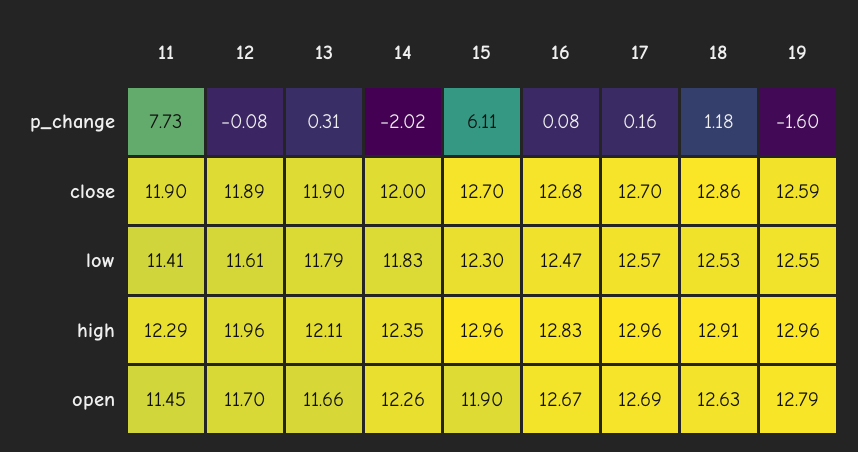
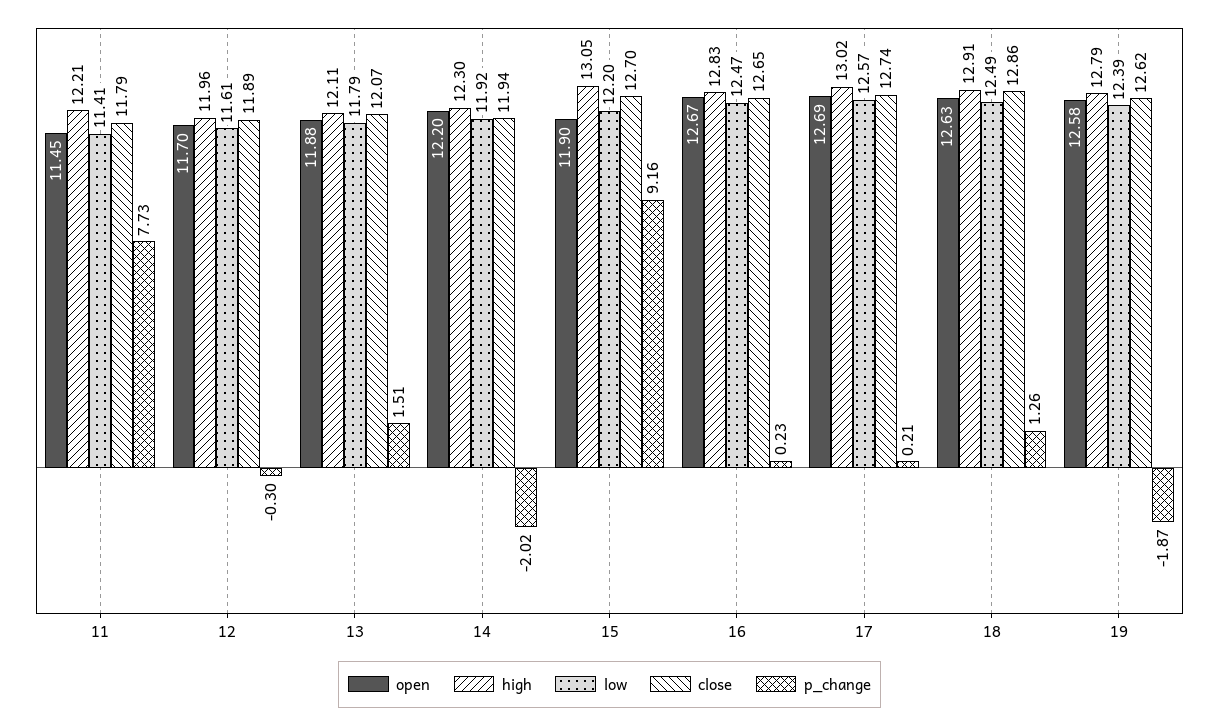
  {
    "p_change": {
      "11": 7.73,
-     "12": -0.08,
+     "12": -0.3,
-     "13": 0.31,
+     "13": 1.51,
      "14": -2.02,
-     "15": 6.11,
+     "15": 9.16,
-     "16": 0.08,
+     "16": 0.23,
-     "17": 0.16,
+     "17": 0.21,
-     "18": 1.18,
+     "18": 1.26,
-     "19": -1.6
+     "19": -1.87
    },
    "close": {
-     "11": 11.9,
+     "11": 11.79,
      "12": 11.89,
-     "13": 11.9,
+     "13": 12.07,
-     "14": 12,
+     "14": 11.94,
      "15": 12.7,
-     "16": 12.68,
+     "16": 12.65,
-     "17": 12.7,
+     "17": 12.74,
      "18": 12.86,
-     "19": 12.59
+     "19": 12.62
    },
    "low": {
      "11": 11.41,
      "12": 11.61,
      "13": 11.79,
-     "14": 11.83,
+     "14": 11.92,
-     "15": 12.3,
+     "15": 12.2,
      "16": 12.47,
      "17": 12.57,
-     "18": 12.53,
+     "18": 12.49,
-     "19": 12.55
+     "19": 12.39
    },
    "high": {
-     "11": 12.29,
+     "11": 12.21,
      "12": 11.96,
      "13": 12.11,
-     "14": 12.35,
+     "14": 12.3,
-     "15": 12.96,
+     "15": 13.05,
      "16": 12.83,
-     "17": 12.96,
+     "17": 13.02,
      "18": 12.91,
-     "19": 12.96
+     "19": 12.79
    },
    "open": {
      "11": 11.45,
      "12": 11.7,
-     "13": 11.66,
+     "13": 11.88,
-     "14": 12.26,
+     "14": 12.2,
      "15": 11.9,
      "16": 12.67,
      "17": 12.69,
      "18": 12.63,
-     "19": 12.79
+     "19": 12.58
    }
  }

